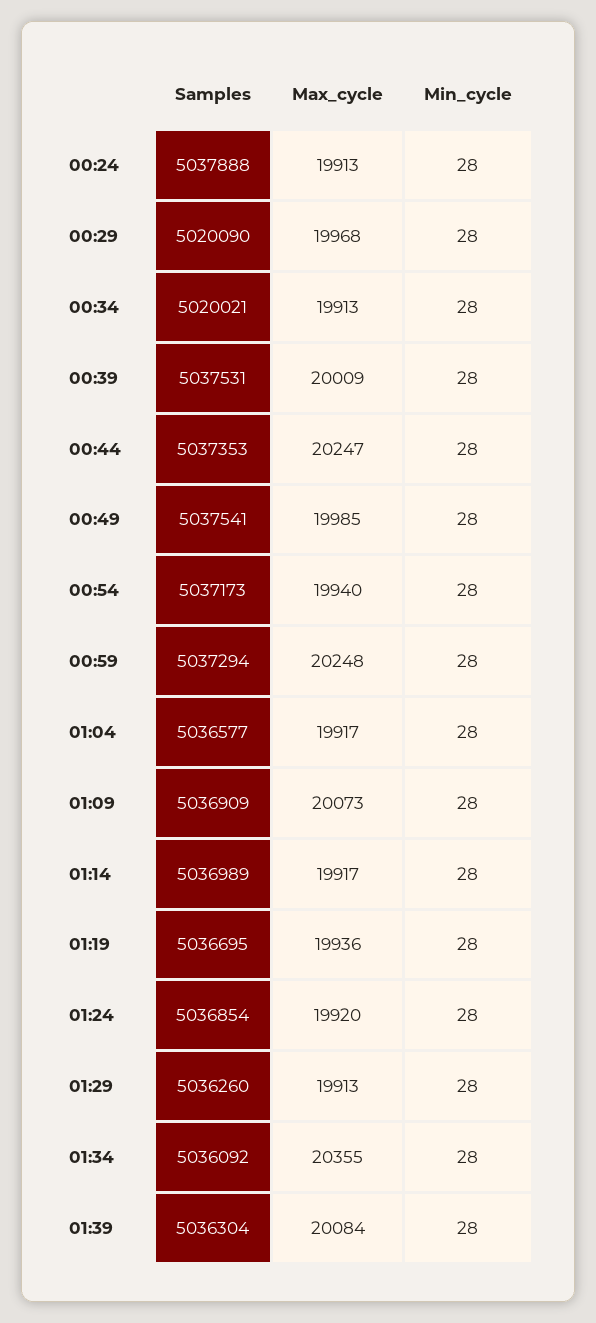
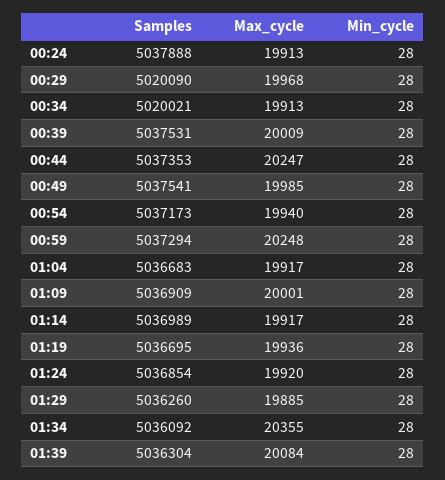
  {
    "Samples": {
      "00:24": 5037888,
      "00:29": 5020090,
      "00:34": 5020021,
      "00:39": 5037531,
      "00:44": 5037353,
      "00:49": 5037541,
      "00:54": 5037173,
      "00:59": 5037294,
-     "01:04": 5036577,
+     "01:04": 5036683,
      "01:09": 5036909,
      "01:14": 5036989,
      "01:19": 5036695,
      "01:24": 5036854,
      "01:29": 5036260,
      "01:34": 5036092,
      "01:39": 5036304
    },
    "Max_cycle": {
      "00:24": 19913,
      "00:29": 19968,
      "00:34": 19913,
      "00:39": 20009,
      "00:44": 20247,
      "00:49": 19985,
      "00:54": 19940,
      "00:59": 20248,
      "01:04": 19917,
-     "01:09": 20073,
+     "01:09": 20001,
      "01:14": 19917,
      "01:19": 19936,
      "01:24": 19920,
-     "01:29": 19913,
+     "01:29": 19885,
      "01:34": 20355,
      "01:39": 20084
    },
    "Min_cycle": {
      "00:24": 28,
      "00:29": 28,
      "00:34": 28,
      "00:39": 28,
      "00:44": 28,
      "00:49": 28,
      "00:54": 28,
      "00:59": 28,
      "01:04": 28,
      "01:09": 28,
      "01:14": 28,
      "01:19": 28,
      "01:24": 28,
      "01:29": 28,
      "01:34": 28,
      "01:39": 28
    }
  }

